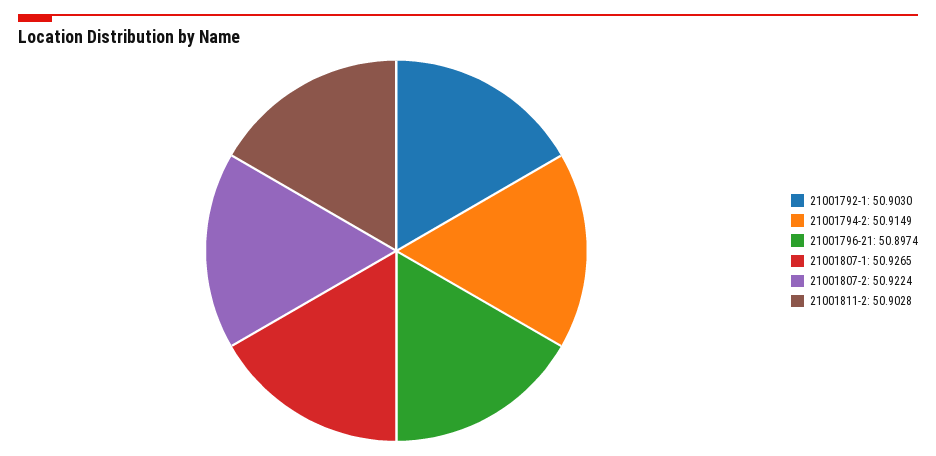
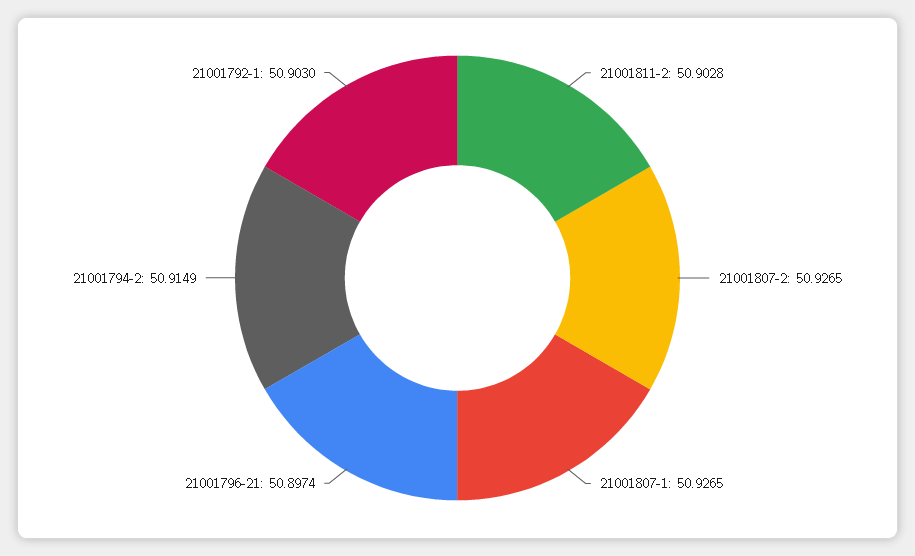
  {
    "21001792-1": 50.903,
    "21001794-2": 50.9149,
    "21001796-21": 50.8974,
    "21001807-1": 50.9265,
-   "21001807-2": 50.9224,
+   "21001807-2": 50.9265,
    "21001811-2": 50.9028
  }

